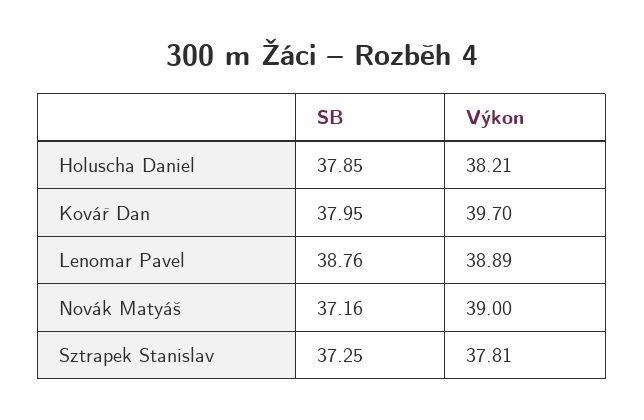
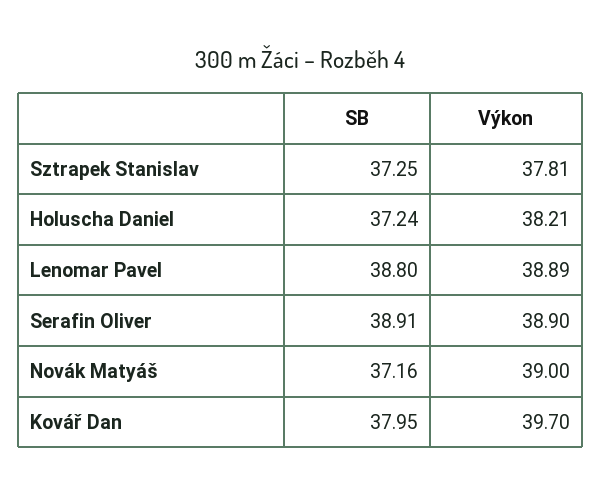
  {
    "SB": {
-     "Holuscha Daniel": 37.85,
+     "Holuscha Daniel": 37.24,
      "Kovář Dan": 37.95,
-     "Lenomar Pavel": 38.76,
+     "Lenomar Pavel": 38.8,
      "Novák Matyáš": 37.16,
-     "Sztrapek Stanislav": 37.25
+     "Sztrapek Stanislav": 37.25,
+     "Serafin Oliver": 38.91
    },
    "Výkon": {
      "Holuscha Daniel": 38.21,
      "Kovář Dan": 39.7,
      "Lenomar Pavel": 38.89,
      "Novák Matyáš": 39,
-     "Sztrapek Stanislav": 37.81
+     "Sztrapek Stanislav": 37.81,
+     "Serafin Oliver": 38.9
    }
  }

